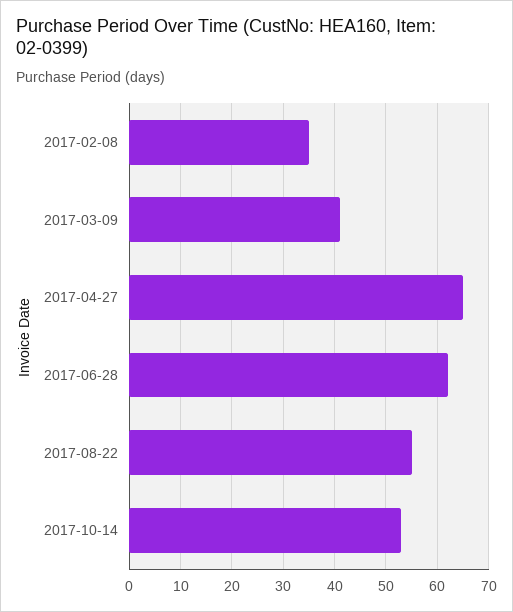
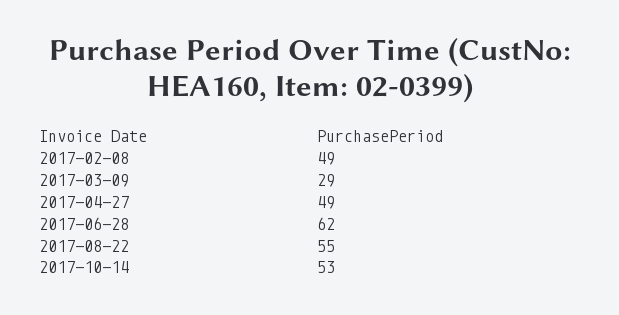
  {
-   "2017-02-08": 35,
+   "2017-02-08": 49,
-   "2017-03-09": 40,
+   "2017-03-09": 29,
-   "2017-04-27": 65,
+   "2017-04-27": 49,
    "2017-06-28": 62,
    "2017-08-22": 55,
    "2017-10-14": 53
  }

